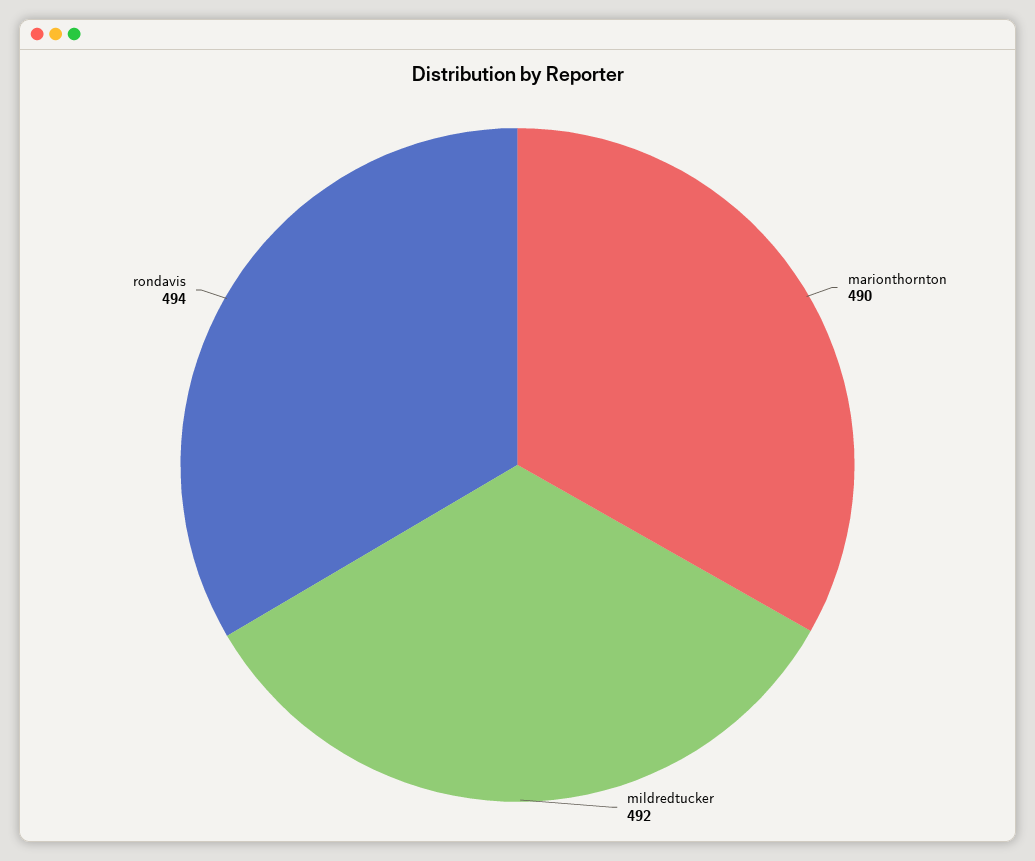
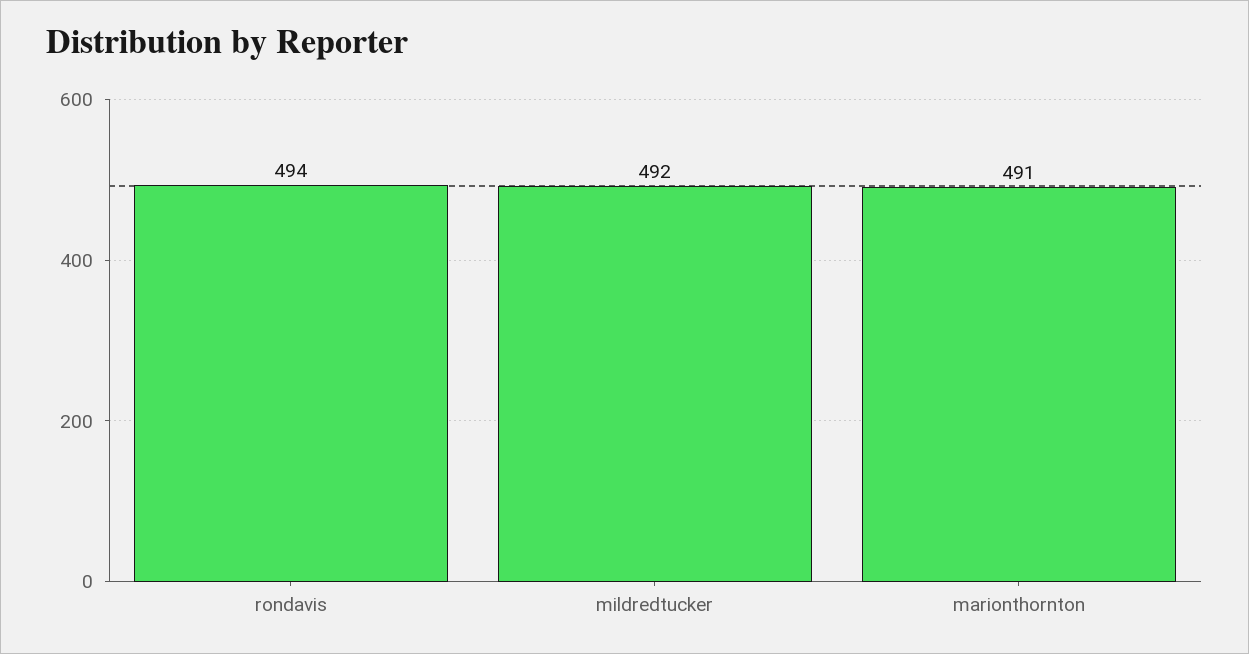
  {
-   "marionthornton": 490,
+   "marionthornton": 491,
    "mildredtucker": 492,
    "rondavis": 494
  }

